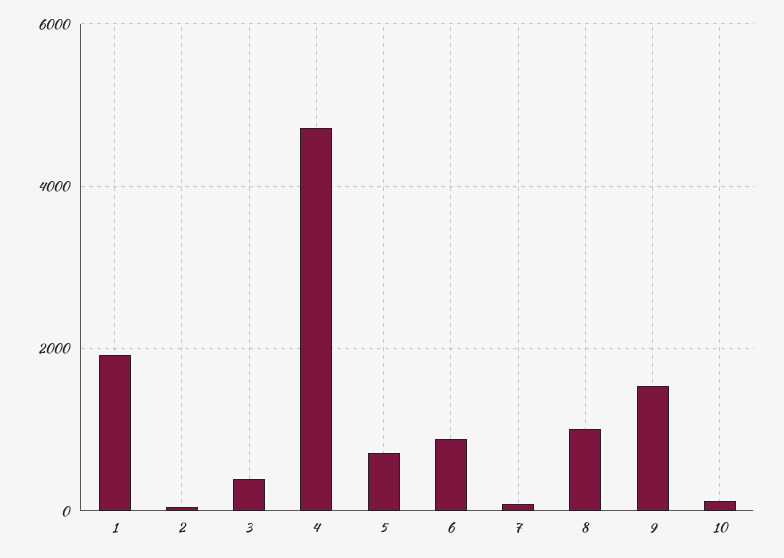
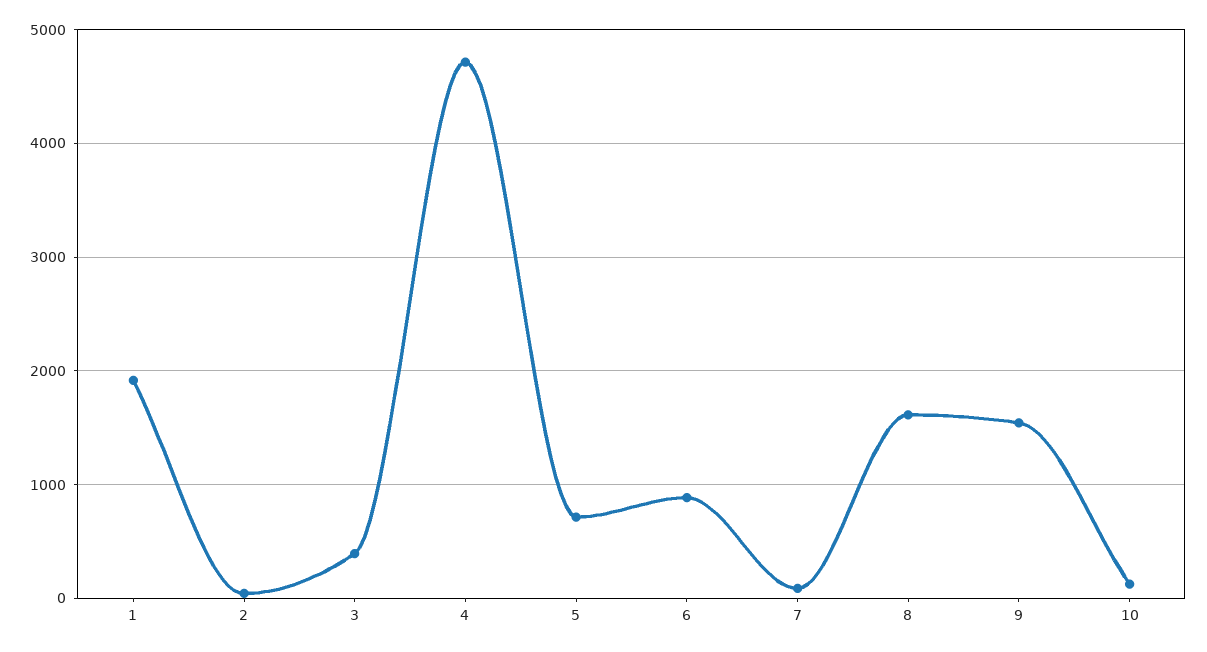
  {
    "1": 1900,
    "2": 0,
    "3": 400,
    "4": 4700,
    "5": 700,
    "6": 900,
    "7": 100,
-   "8": 1000,
+   "8": 1600,
    "9": 1500,
    "10": 100
  }

